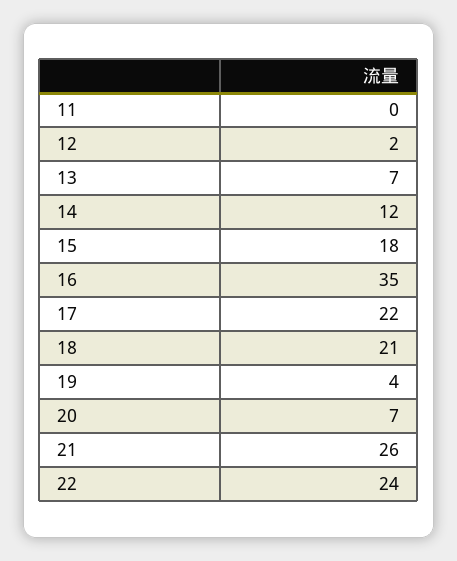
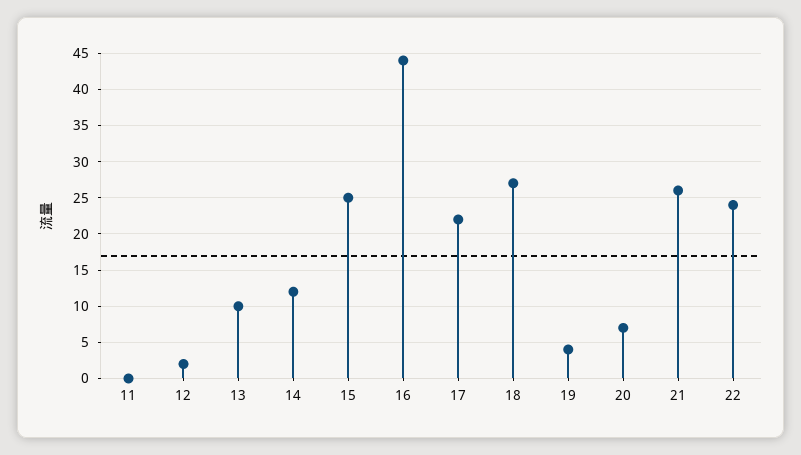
  {
    "11": 0,
    "12": 2,
-   "13": 7,
+   "13": 10,
    "14": 12,
-   "15": 18,
+   "15": 25,
-   "16": 35,
+   "16": 44,
    "17": 22,
-   "18": 21,
+   "18": 27,
    "19": 4,
    "20": 7,
    "21": 26,
    "22": 24
  }

